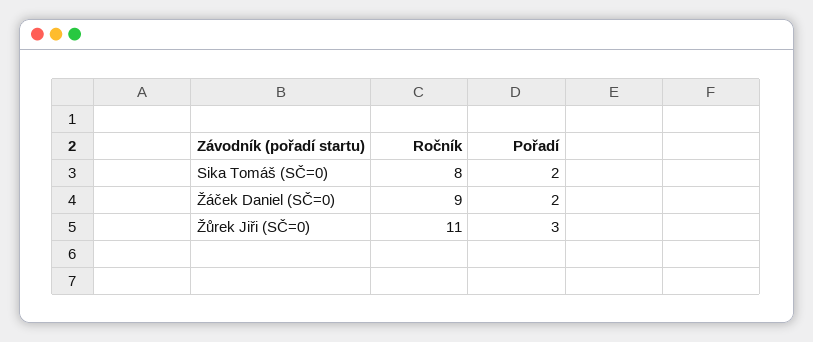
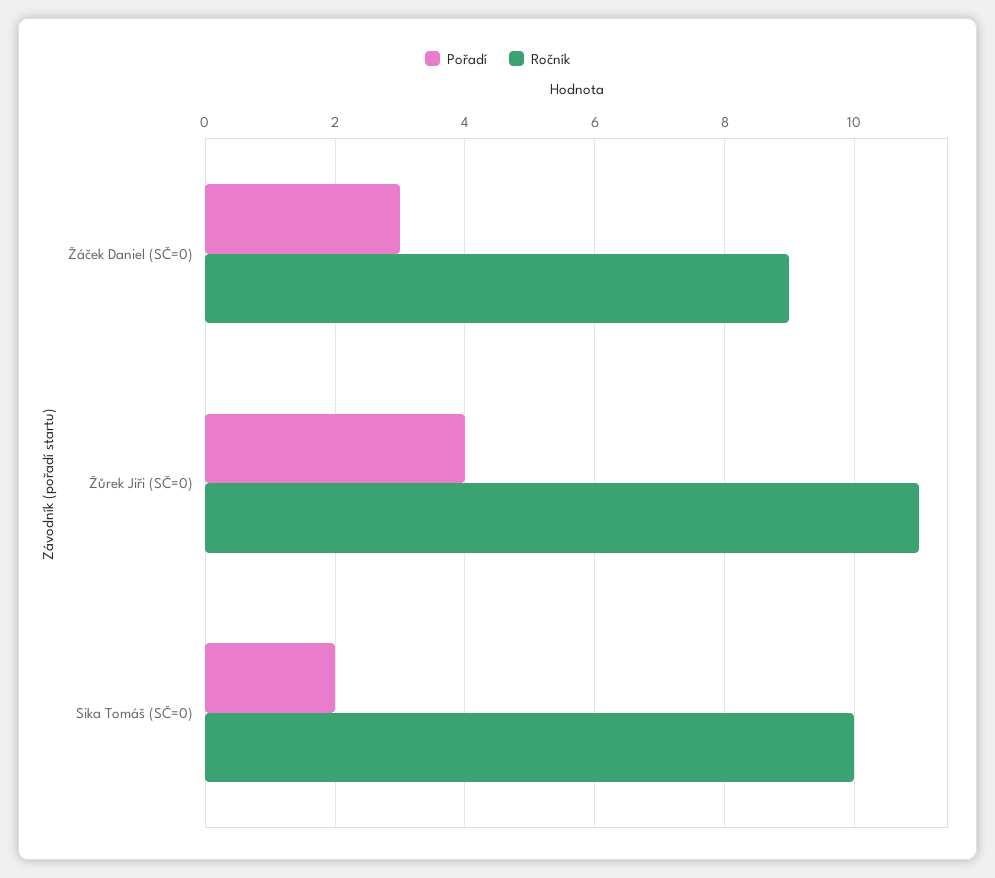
  {
    "Ročník": {
-     "Sika Tomáš (SČ=0)": 8,
+     "Sika Tomáš (SČ=0)": 10,
      "Žáček Daniel (SČ=0)": 9,
      "Žůrek Jiři (SČ=0)": 11
    },
    "Pořadí": {
      "Sika Tomáš (SČ=0)": 2,
-     "Žáček Daniel (SČ=0)": 2,
+     "Žáček Daniel (SČ=0)": 3,
-     "Žůrek Jiři (SČ=0)": 3
+     "Žůrek Jiři (SČ=0)": 4
    }
  }

